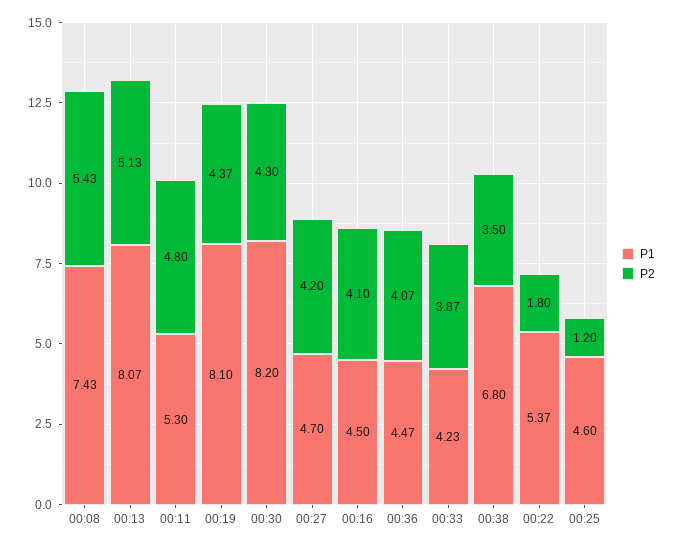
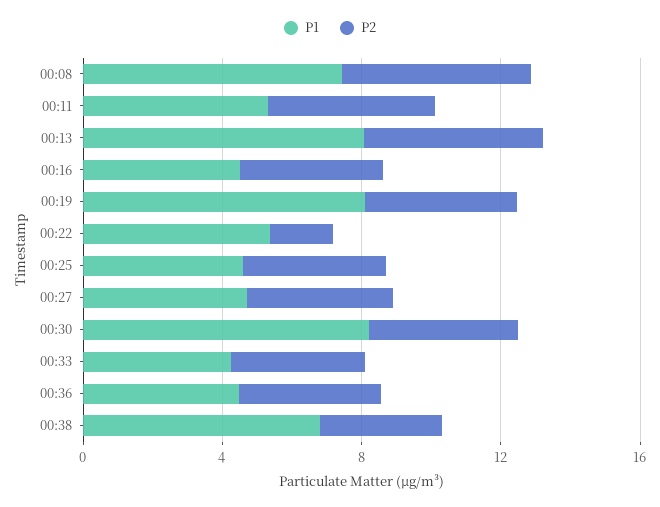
  {
    "P1": {
      "00:08": 7.43,
      "00:13": 8.07,
      "00:11": 5.3,
      "00:19": 8.1,
      "00:30": 8.2,
      "00:27": 4.7,
      "00:16": 4.5,
      "00:36": 4.47,
      "00:33": 4.23,
      "00:38": 6.8,
      "00:22": 5.37,
      "00:25": 4.6
    },
    "P2": {
      "00:08": 5.43,
      "00:13": 5.13,
      "00:11": 4.8,
      "00:19": 4.37,
      "00:30": 4.3,
      "00:27": 4.2,
      "00:16": 4.1,
      "00:36": 4.07,
      "00:33": 3.87,
      "00:38": 3.5,
      "00:22": 1.8,
-     "00:25": 1.2
+     "00:25": 4
    }
  }

